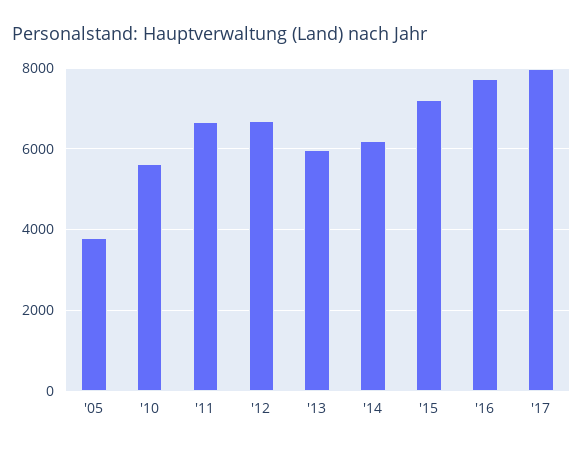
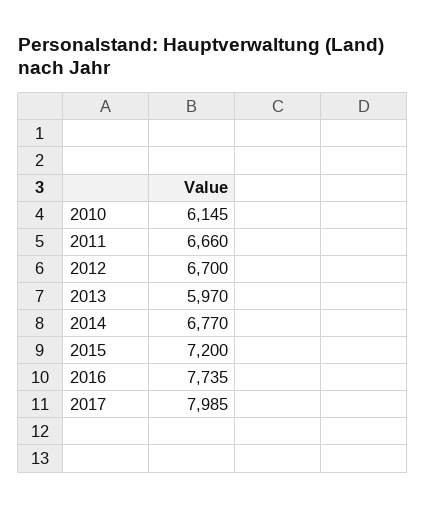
  {
-   "'05": 3800,
-   "'10": 5600,
+   "'10": 6145,
    "'11": 6660,
    "'12": 6700,
    "'13": 5970,
-   "'14": 6200,
+   "'14": 6770,
    "'15": 7200,
    "'16": 7735,
    "'17": 7985
  }

